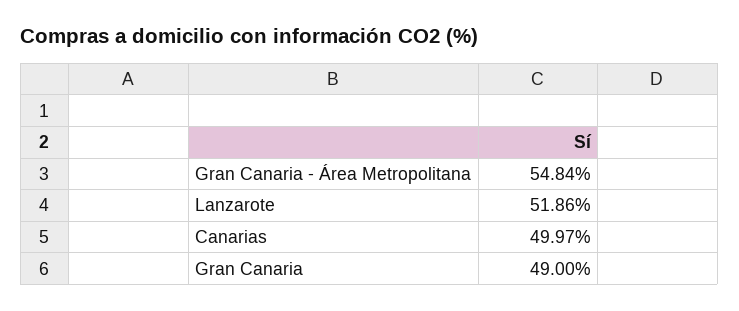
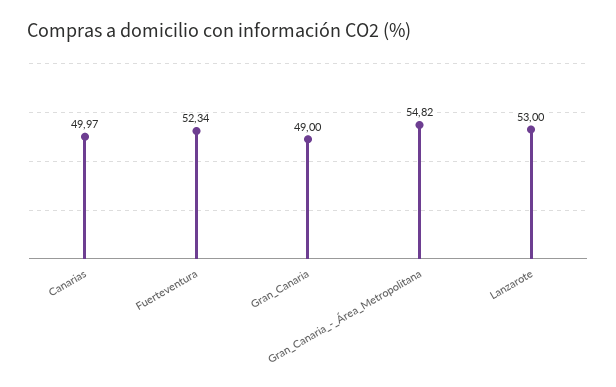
  {
-   "Gran Canaria - Área Metropolitana": 54.84,
+   "Gran Canaria - Área Metropolitana": 54.82,
-   "Lanzarote": 51.86,
+   "Lanzarote": 53,
    "Canarias": 49.97,
-   "Gran Canaria": 49
+   "Gran Canaria": 49,
+   "Fuerteventura": 52.34
  }

